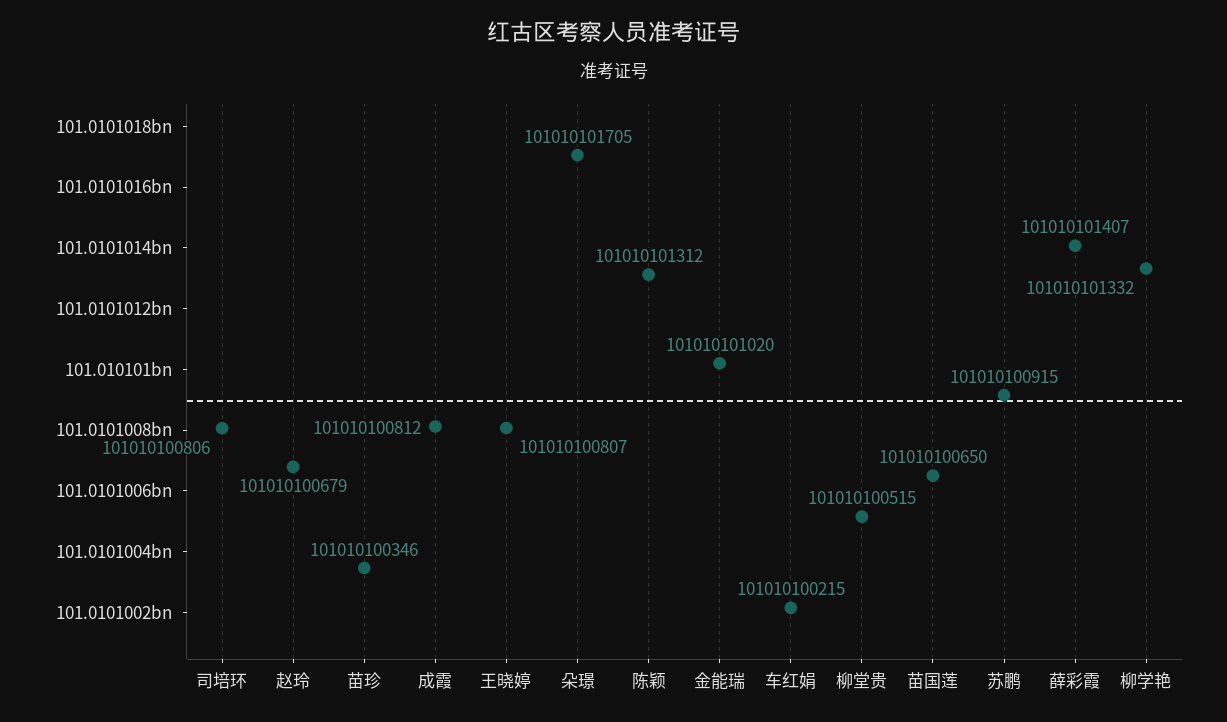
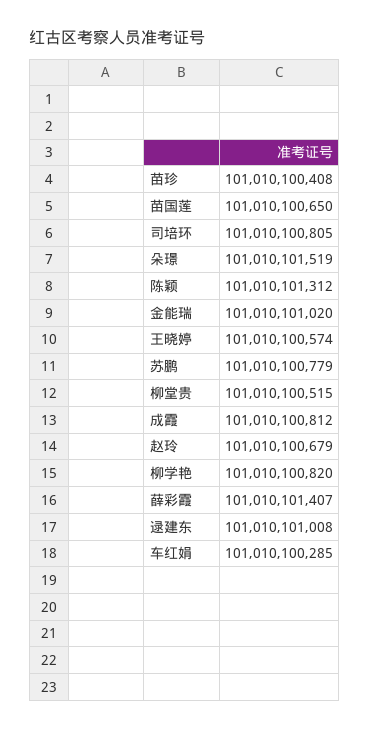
  {
-   "司培环": 101010100806,
+   "司培环": 101010100805,
    "赵玲": 101010100679,
-   "苗珍": 101010100346,
+   "苗珍": 101010100408,
    "成霞": 101010100812,
-   "王晓婷": 101010100807,
+   "王晓婷": 101010100574,
-   "朵璟": 101010101705,
+   "朵璟": 101010101519,
    "陈颖": 101010101312,
    "金能瑞": 101010101020,
-   "车红娟": 101010100215,
+   "车红娟": 101010100285,
    "柳堂贵": 101010100515,
    "苗国莲": 101010100650,
-   "苏鹏": 101010100915,
+   "苏鹏": 101010100779,
    "薛彩霞": 101010101407,
-   "柳学艳": 101010101332
+   "柳学艳": 101010100820,
+   "逯建东": 101010101008
  }

